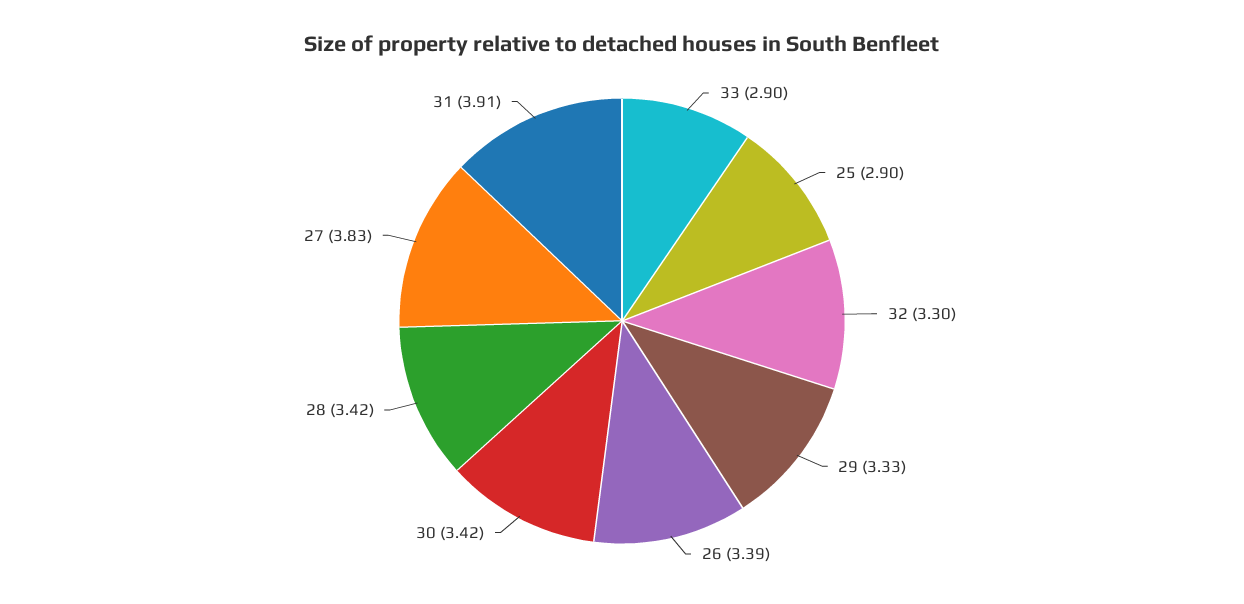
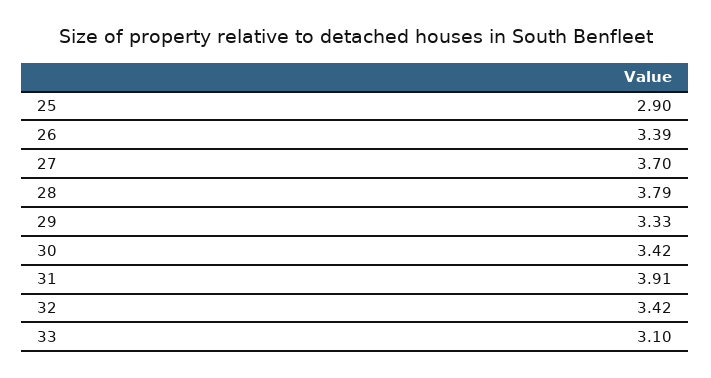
  {
-   "33": 2.9,
+   "33": 3.1,
    "25": 2.9,
-   "32": 3.3,
+   "32": 3.42,
    "29": 3.33,
    "26": 3.39,
    "30": 3.42,
-   "28": 3.42,
+   "28": 3.79,
-   "27": 3.83,
+   "27": 3.7,
    "31": 3.91
  }

